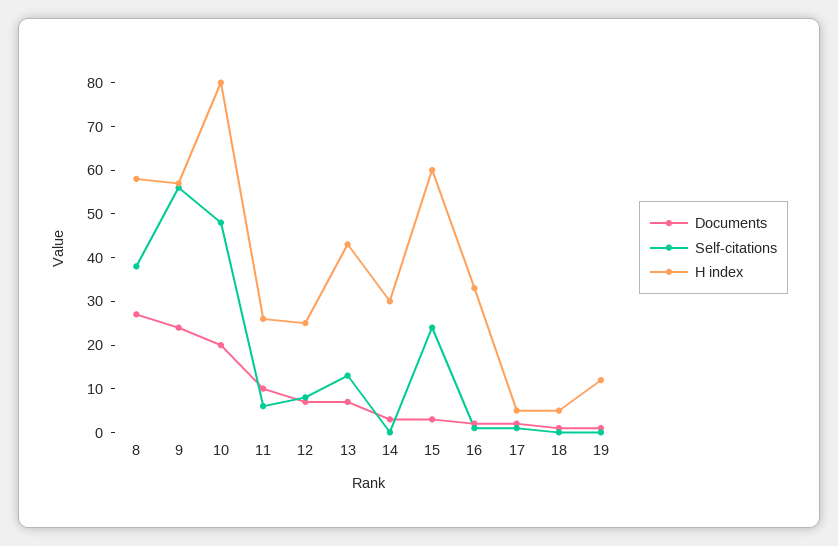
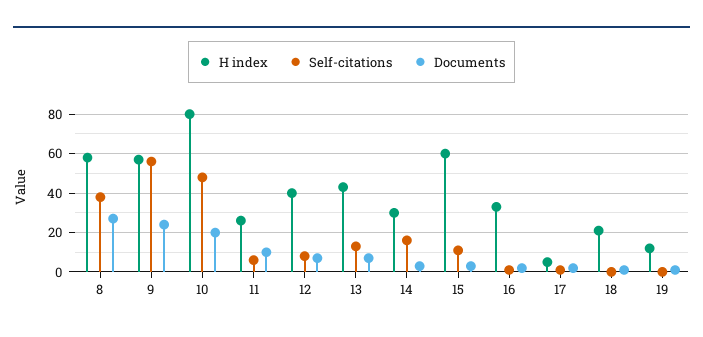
  {
    "Documents": {
      "8": 25,
      "9": 25,
      "10": 20,
      "11": 10,
      "12": 5,
      "13": 5,
      "14": 5,
      "15": 5,
      "16": 0,
      "17": 0,
      "18": 0,
      "19": 0
    },
    "Self-citations": {
      "8": 40,
      "9": 55,
      "10": 50,
      "11": 5,
      "12": 10,
      "13": 15,
-     "14": 0,
+     "14": 15,
-     "15": 25,
+     "15": 10,
      "16": 0,
      "17": 0,
      "18": 0,
      "19": 0
    },
    "H index": {
      "8": 60,
      "9": 55,
      "10": 80,
      "11": 25,
-     "12": 25,
+     "12": 40,
      "13": 45,
      "14": 30,
      "15": 60,
      "16": 35,
      "17": 5,
-     "18": 5,
+     "18": 20,
      "19": 10
    }
  }

